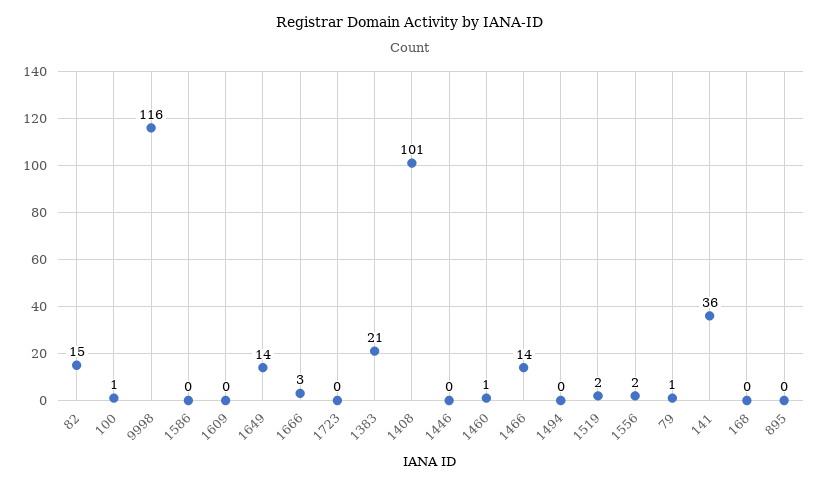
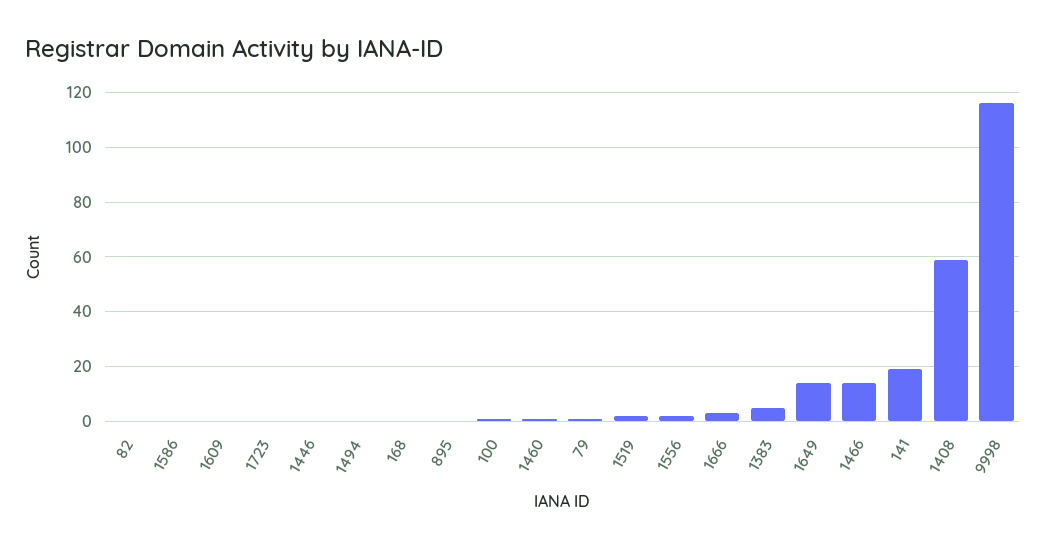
  {
-   "82": 15,
+   "82": 0,
    "100": 1,
    "9998": 116,
    "1586": 0,
    "1609": 0,
    "1649": 14,
    "1666": 3,
    "1723": 0,
-   "1383": 21,
+   "1383": 5,
-   "1408": 101,
+   "1408": 60,
    "1446": 0,
    "1460": 1,
    "1466": 14,
    "1494": 0,
    "1519": 2,
    "1556": 2,
    "79": 1,
-   "141": 36,
+   "141": 20,
    "168": 0,
    "895": 0
  }

